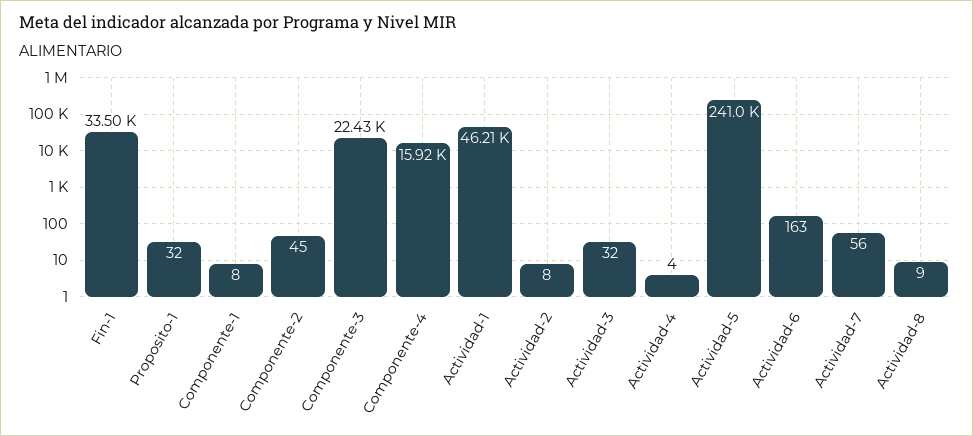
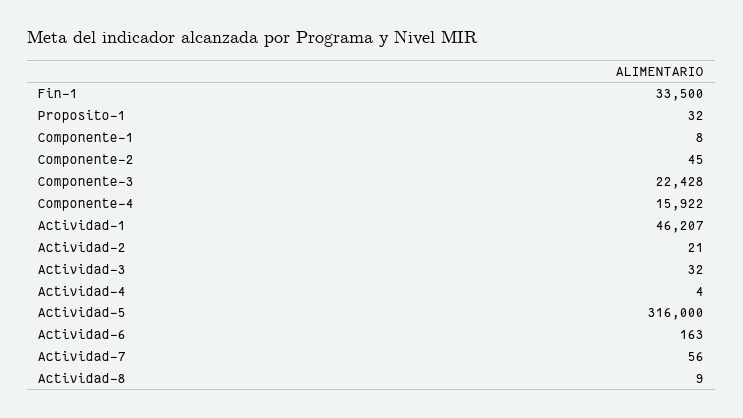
  {
    "Fin-1": 33500,
    "Proposito-1": 32,
    "Componente-1": 8,
    "Componente-2": 45,
    "Componente-3": 22428,
    "Componente-4": 15922,
    "Actividad-1": 46207,
-   "Actividad-2": 8,
+   "Actividad-2": 21,
    "Actividad-3": 32,
    "Actividad-4": 4,
-   "Actividad-5": 241000,
+   "Actividad-5": 316000,
    "Actividad-6": 163,
    "Actividad-7": 56,
    "Actividad-8": 9
  }

